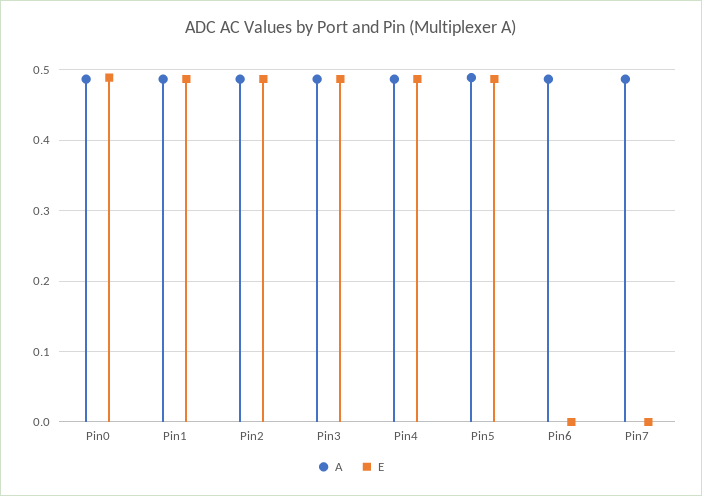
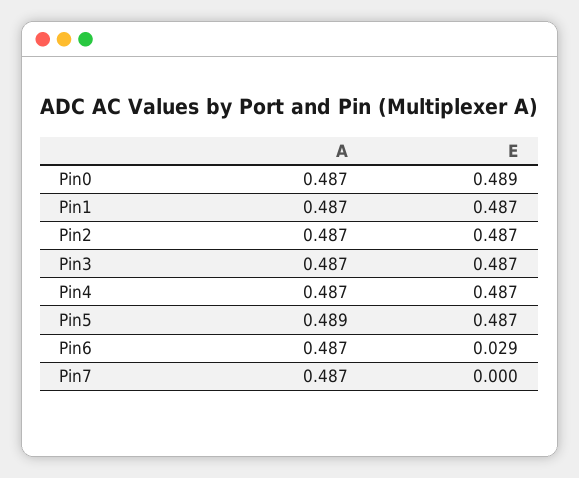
  {
    "A": {
      "Pin0": 0.487,
      "Pin1": 0.487,
      "Pin2": 0.487,
      "Pin3": 0.487,
      "Pin4": 0.487,
      "Pin5": 0.489,
      "Pin6": 0.487,
      "Pin7": 0.487
    },
    "E": {
      "Pin0": 0.489,
      "Pin1": 0.487,
      "Pin2": 0.487,
      "Pin3": 0.487,
      "Pin4": 0.487,
      "Pin5": 0.487,
-     "Pin6": 0,
+     "Pin6": 0.029,
      "Pin7": 0
    }
  }

